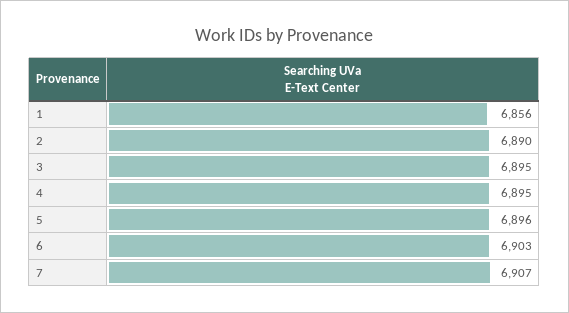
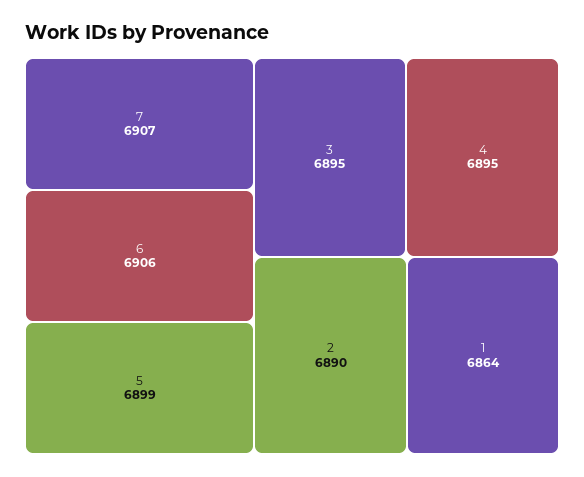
  {
-   "1": 6856,
+   "1": 6864,
    "2": 6890,
    "3": 6895,
    "4": 6895,
-   "5": 6896,
+   "5": 6899,
-   "6": 6903,
+   "6": 6906,
    "7": 6907
  }

